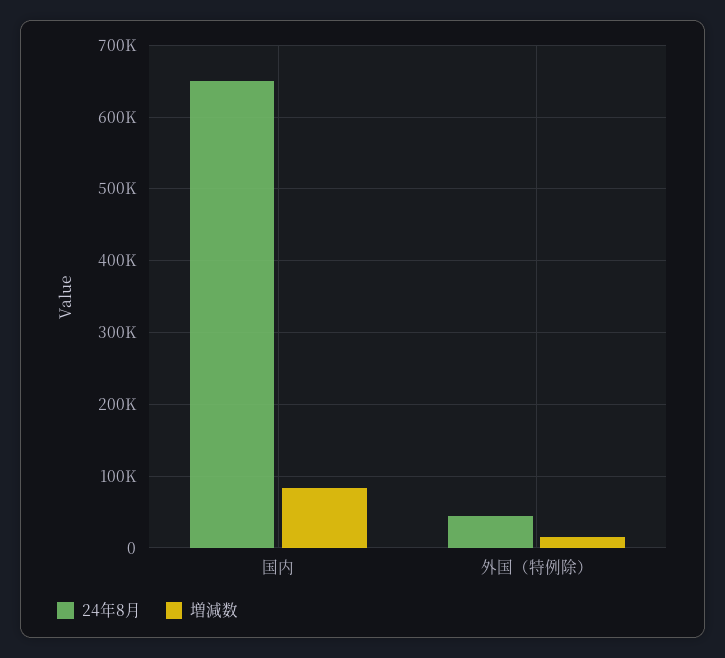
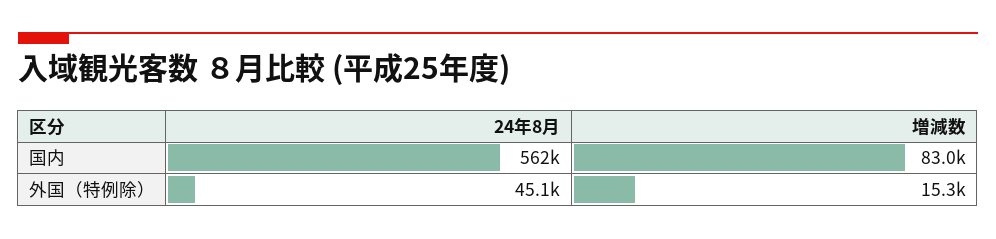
  {
    "24年8月": {
-     "国内": 650000,
+     "国内": 562000,
      "外国（特例除）": 45100
    },
    "増減数": {
      "国内": 83000,
      "外国（特例除）": 15300
    }
  }

